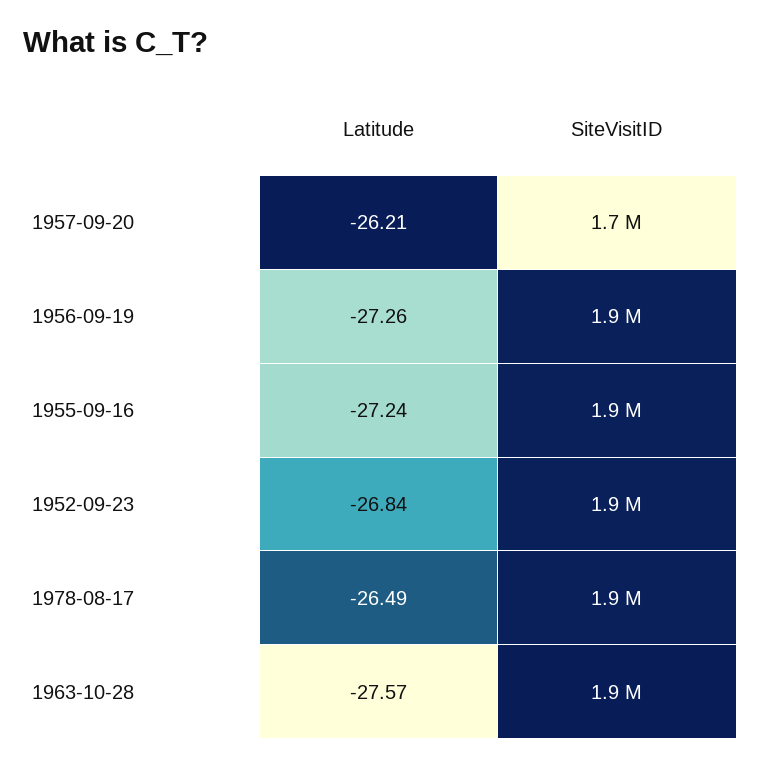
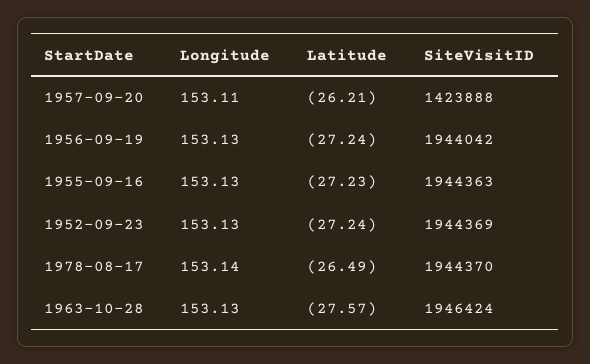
  {
    "Latitude": {
      "1957-09-20": -26.21,
-     "1956-09-19": -27.26,
+     "1956-09-19": -27.24,
-     "1955-09-16": -27.24,
+     "1955-09-16": -27.23,
-     "1952-09-23": -26.84,
+     "1952-09-23": -27.24,
      "1978-08-17": -26.49,
      "1963-10-28": -27.57
    },
    "SiteVisitID": {
-     "1957-09-20": 1700000,
+     "1957-09-20": 1423888,
      "1956-09-19": 1944042,
      "1955-09-16": 1944363,
      "1952-09-23": 1944369,
      "1978-08-17": 1944370,
      "1963-10-28": 1946424
-   }
+   },
+   "Longitude": {
+     "1957-09-20": 153.11,
+     "1956-09-19": 153.13,
+     "1955-09-16": 153.13,
+     "1952-09-23": 153.13,
+     "1978-08-17": 153.14,
+     "1963-10-28": 153.13
+   }
  }

